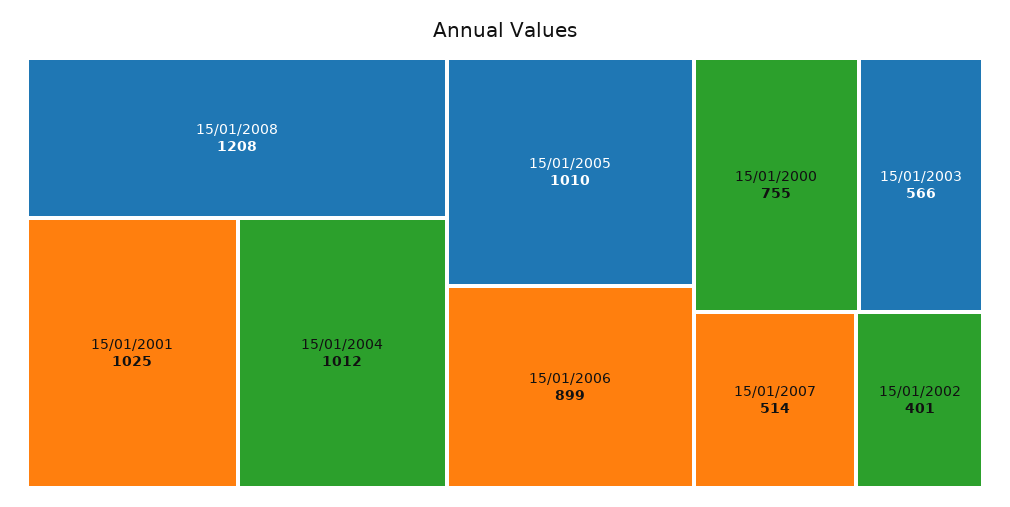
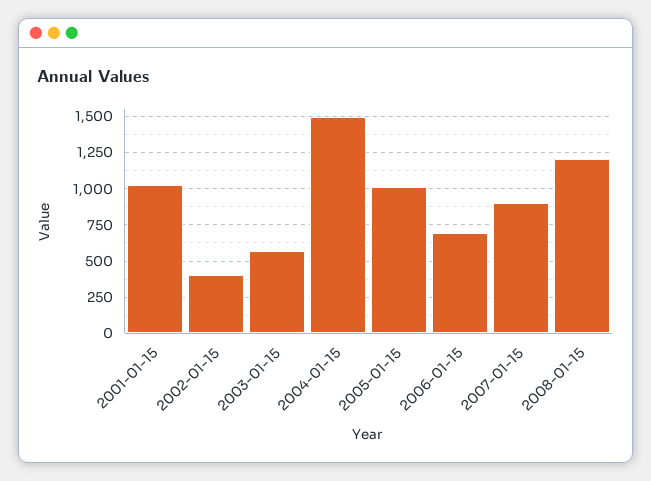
  {
    "15/01/2008": 1208,
    "15/01/2001": 1025,
-   "15/01/2004": 1012,
+   "15/01/2004": 1500,
    "15/01/2005": 1010,
-   "15/01/2006": 899,
+   "15/01/2006": 700,
-   "15/01/2000": 755,
    "15/01/2003": 566,
-   "15/01/2007": 514,
+   "15/01/2007": 900,
    "15/01/2002": 401
  }

